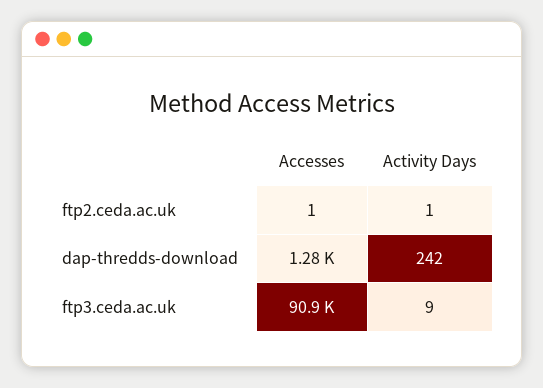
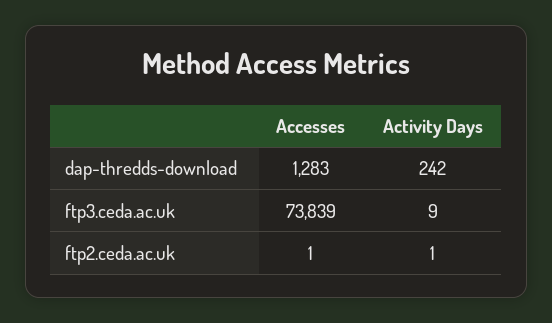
  {
    "Accesses": {
      "ftp2.ceda.ac.uk": 1,
      "dap-thredds-download": 1283,
-     "ftp3.ceda.ac.uk": 90900
+     "ftp3.ceda.ac.uk": 73839
    },
    "Activity Days": {
      "ftp2.ceda.ac.uk": 1,
      "dap-thredds-download": 242,
      "ftp3.ceda.ac.uk": 9
    }
  }

